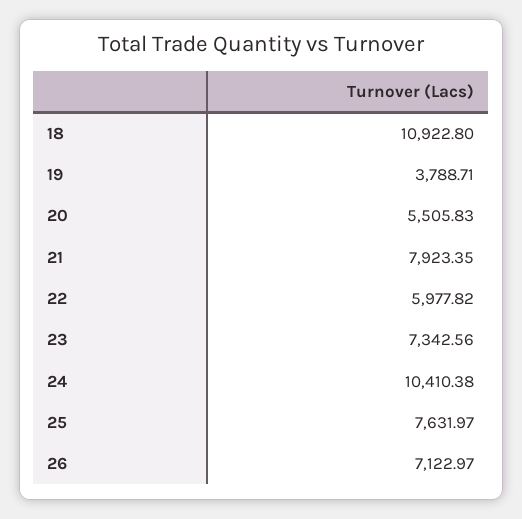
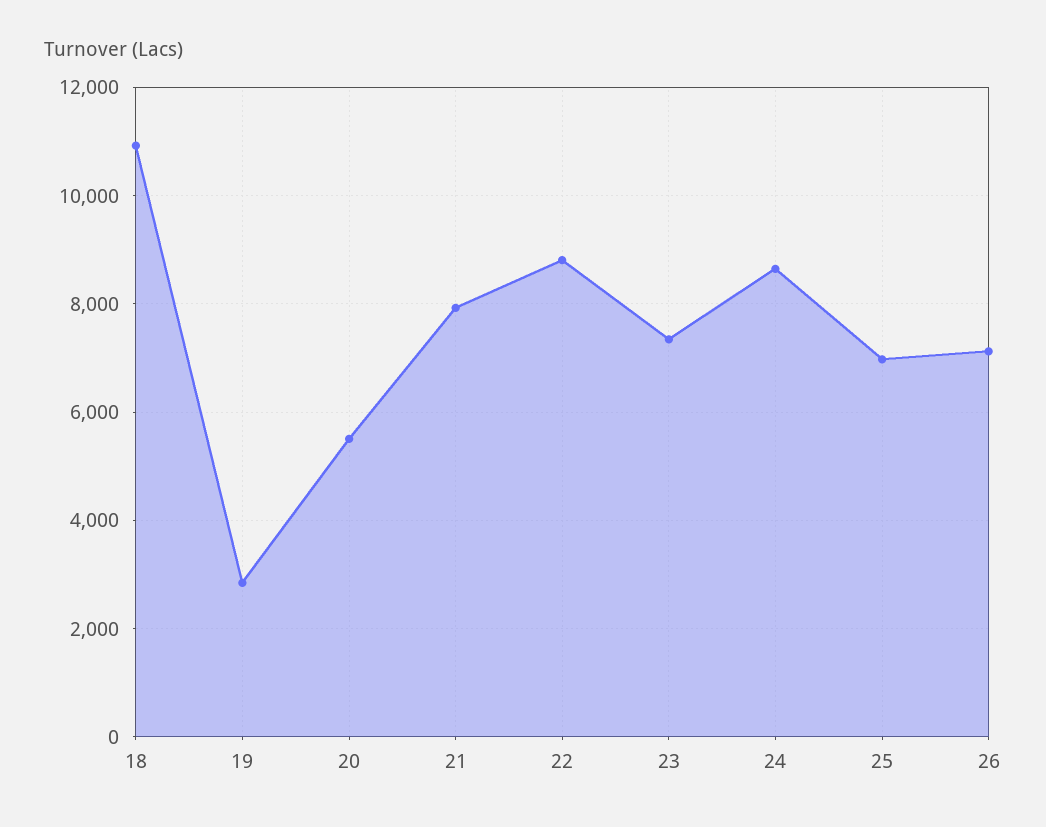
  {
    "18": 10922.8,
-   "19": 3788.71,
+   "19": 2800,
    "20": 5505.83,
    "21": 7923.35,
-   "22": 5977.82,
+   "22": 8800,
    "23": 7342.56,
-   "24": 10410.38,
+   "24": 8600,
-   "25": 7631.97,
+   "25": 7000,
    "26": 7122.97
  }

